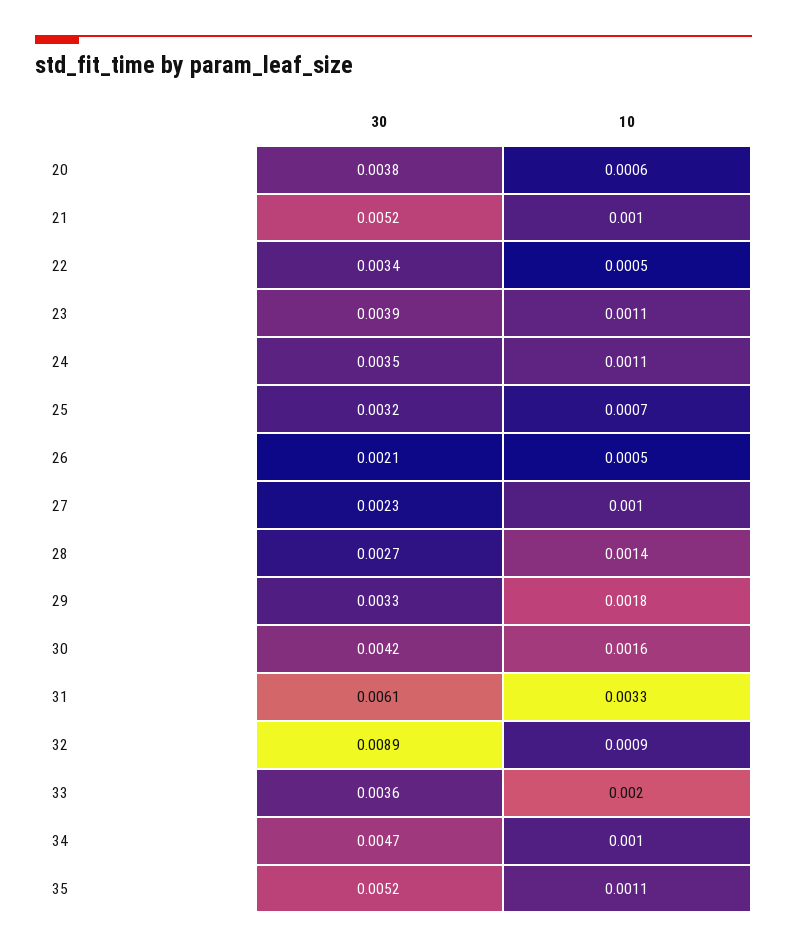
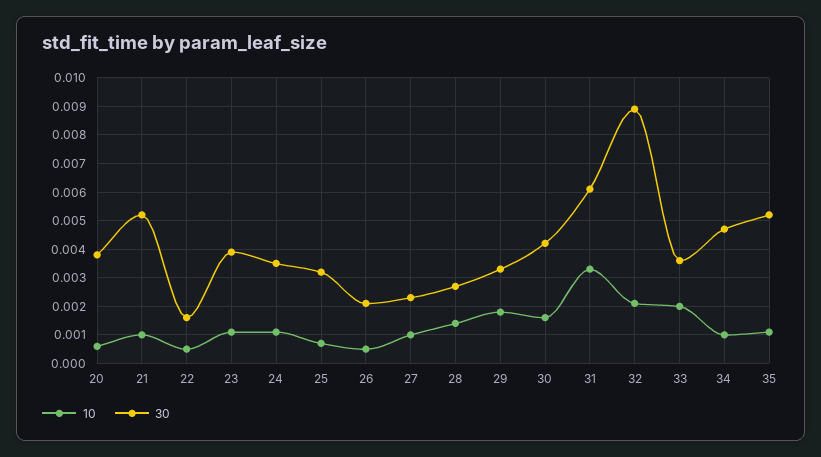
  {
    "30": {
      "20": 0.0038,
      "21": 0.0052,
-     "22": 0.0034,
+     "22": 0.0015,
      "23": 0.0039,
      "24": 0.0035,
      "25": 0.0032,
      "26": 0.0021,
      "27": 0.0023,
      "28": 0.0027,
      "29": 0.0033,
      "30": 0.0042,
      "31": 0.0061,
      "32": 0.0089,
      "33": 0.0036,
      "34": 0.0047,
      "35": 0.0052
    },
    "10": {
      "20": 0.0006,
      "21": 0.001,
      "22": 0.0005,
      "23": 0.0011,
      "24": 0.0011,
      "25": 0.0007,
      "26": 0.0005,
      "27": 0.001,
      "28": 0.0014,
      "29": 0.0018,
      "30": 0.0016,
      "31": 0.0033,
-     "32": 0.0009,
+     "32": 0.002,
      "33": 0.002,
      "34": 0.001,
      "35": 0.0011
    }
  }

